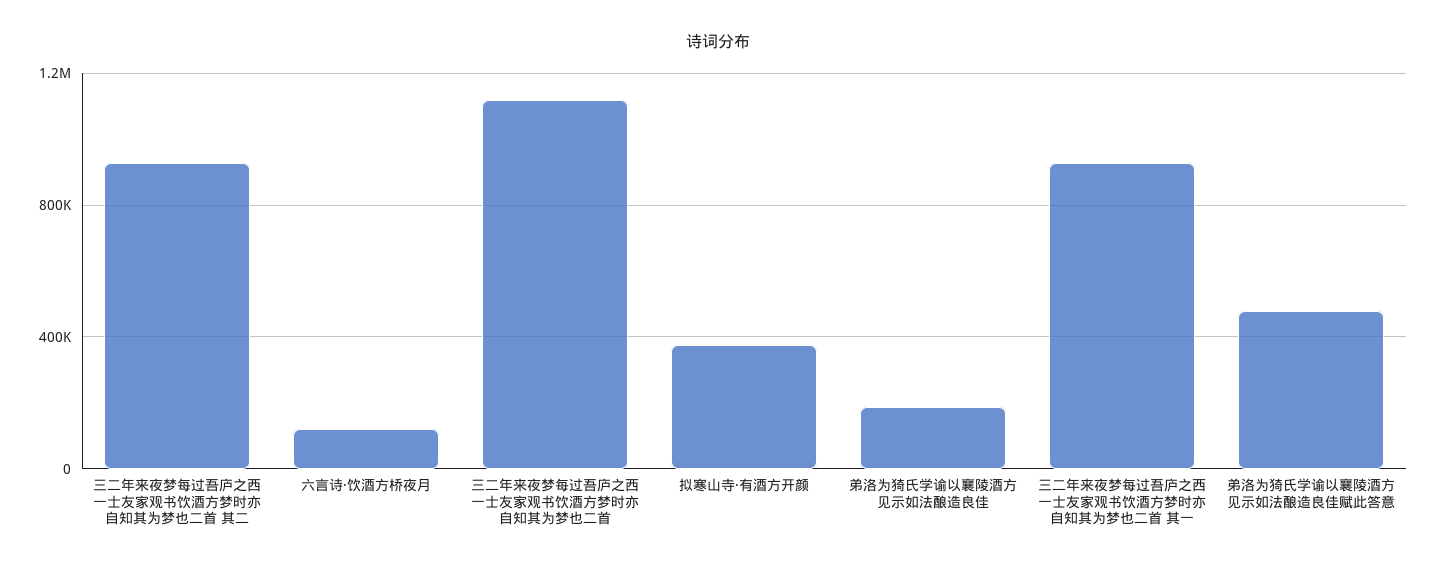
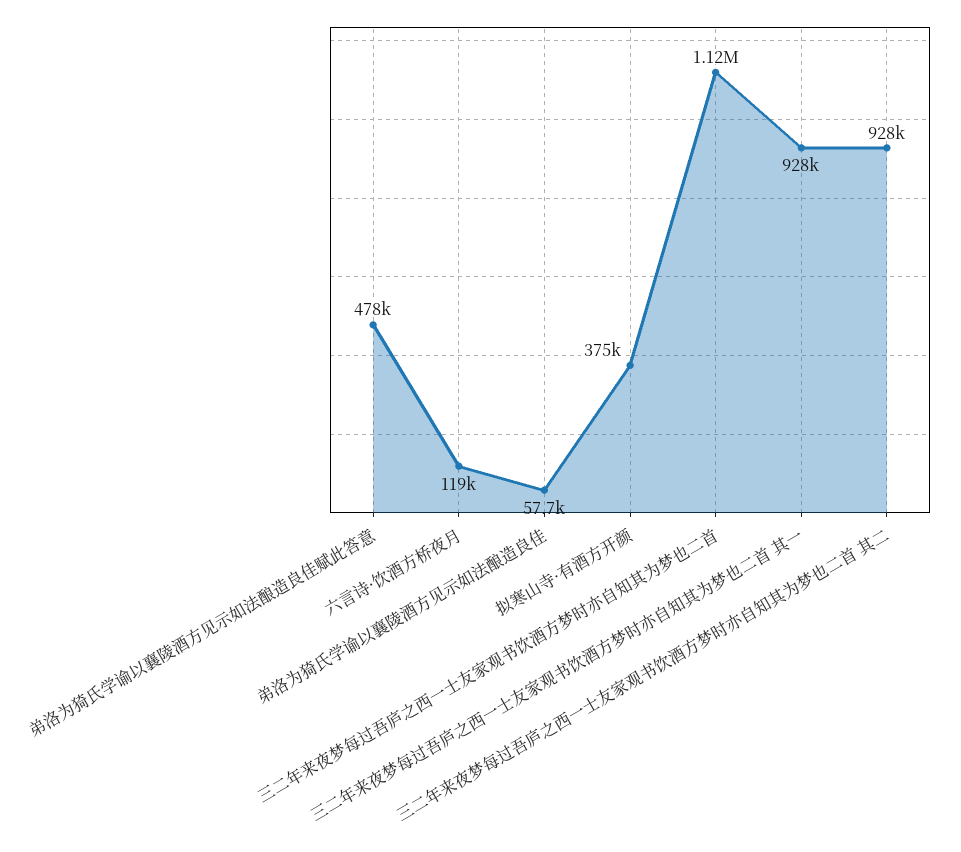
  {
    "三二年来夜梦每过吾庐之西一士友家观书饮酒方梦时亦自知其为梦也二首 其二": 928000,
    "六言诗·饮酒方桥夜月": 119000,
    "三二年来夜梦每过吾庐之西一士友家观书饮酒方梦时亦自知其为梦也二首": 1120000,
    "拟寒山寺·有酒方开颜": 375000,
-   "弟洛为猗氏学谕以襄陵酒方见示如法酿造良佳": 200000,
+   "弟洛为猗氏学谕以襄陵酒方见示如法酿造良佳": 57700,
    "三二年来夜梦每过吾庐之西一士友家观书饮酒方梦时亦自知其为梦也二首 其一": 928000,
    "弟洛为猗氏学谕以襄陵酒方见示如法酿造良佳赋此答意": 478000
  }

